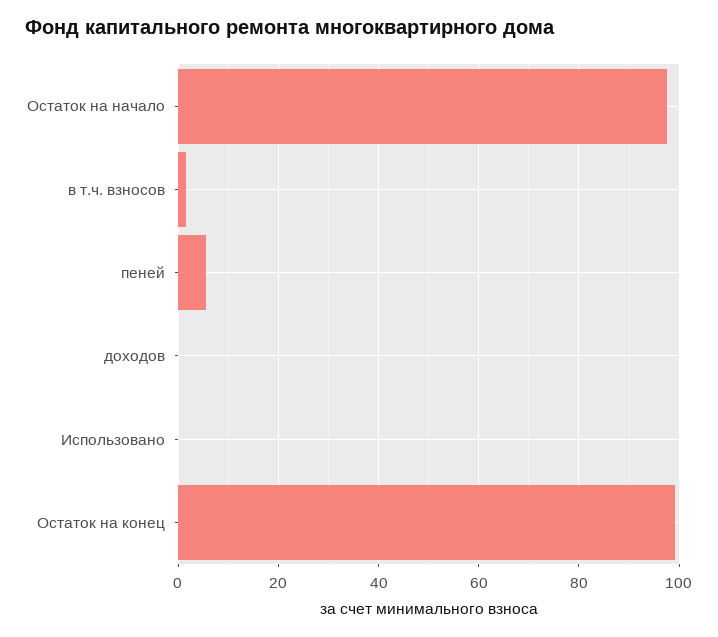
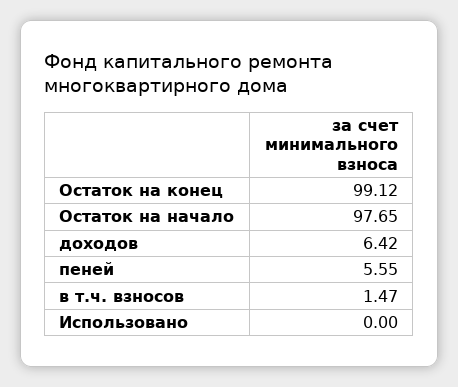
  {
    "Остаток на начало": 97.65,
    "в т.ч. взносов": 1.47,
    "пеней": 5.55,
-   "доходов": 0,
+   "доходов": 6.42,
    "Использовано": 0,
    "Остаток на конец": 99.12
  }

